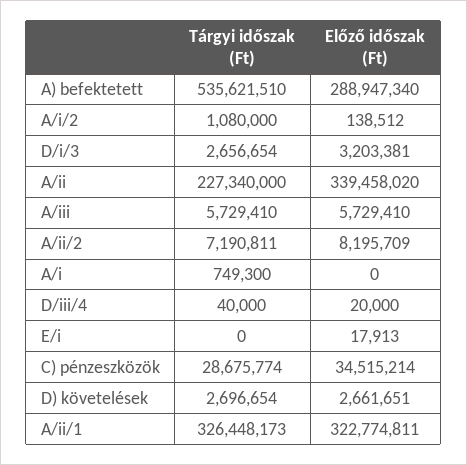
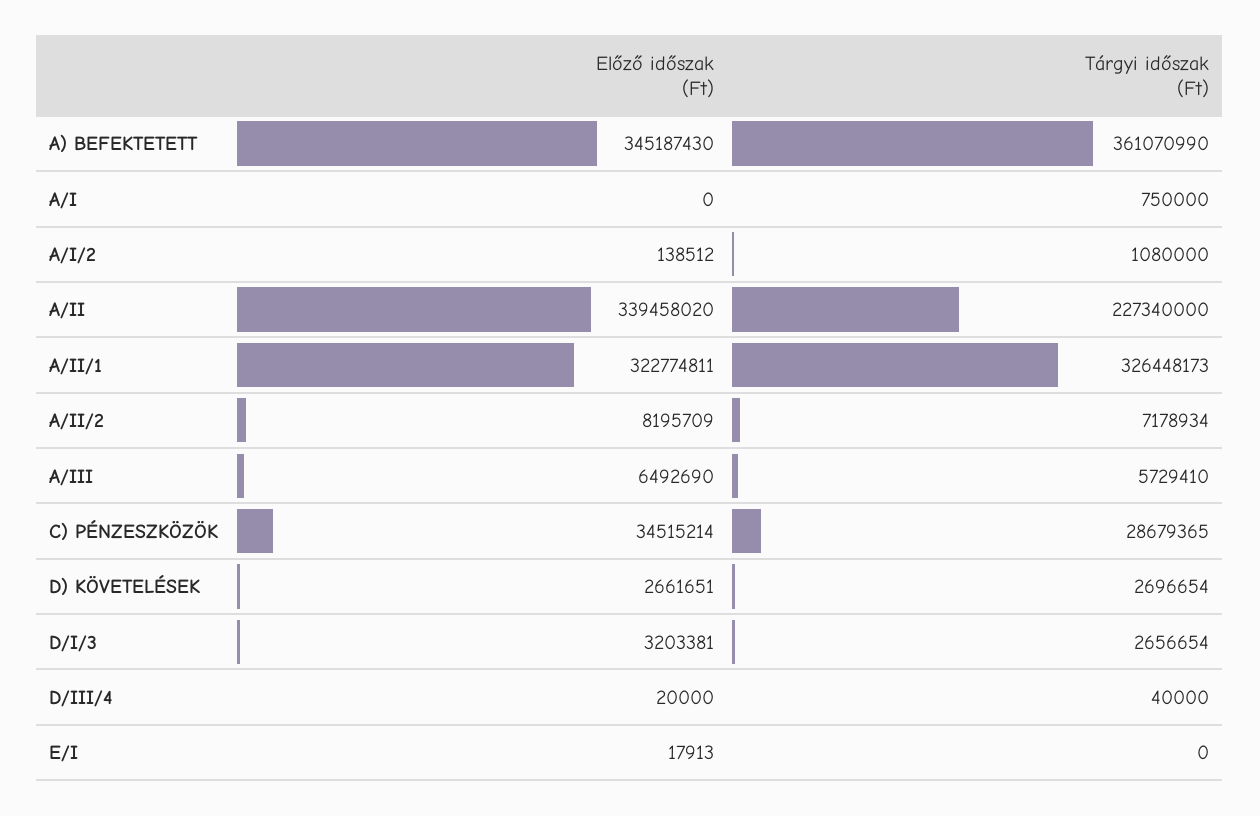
  {
    "Tárgyi időszak (Ft)": {
-     "A) befektetett": 535621510,
+     "A) befektetett": 361070990,
      "A/i/2": 1080000,
      "D/i/3": 2656654,
      "A/ii": 227340000,
      "A/iii": 5729410,
-     "A/ii/2": 7190811,
+     "A/ii/2": 7178934,
-     "A/i": 749300,
+     "A/i": 750000,
      "D/iii/4": 40000,
      "E/i": 0,
-     "C) pénzeszközök": 28675774,
+     "C) pénzeszközök": 28679365,
      "D) követelések": 2696654,
      "A/ii/1": 326448173
    },
    "Előző időszak (Ft)": {
-     "A) befektetett": 288947340,
+     "A) befektetett": 345187430,
      "A/i/2": 138512,
      "D/i/3": 3203381,
      "A/ii": 339458020,
-     "A/iii": 5729410,
+     "A/iii": 6492690,
      "A/ii/2": 8195709,
      "A/i": 0,
      "D/iii/4": 20000,
      "E/i": 17913,
      "C) pénzeszközök": 34515214,
      "D) követelések": 2661651,
      "A/ii/1": 322774811
    }
  }

